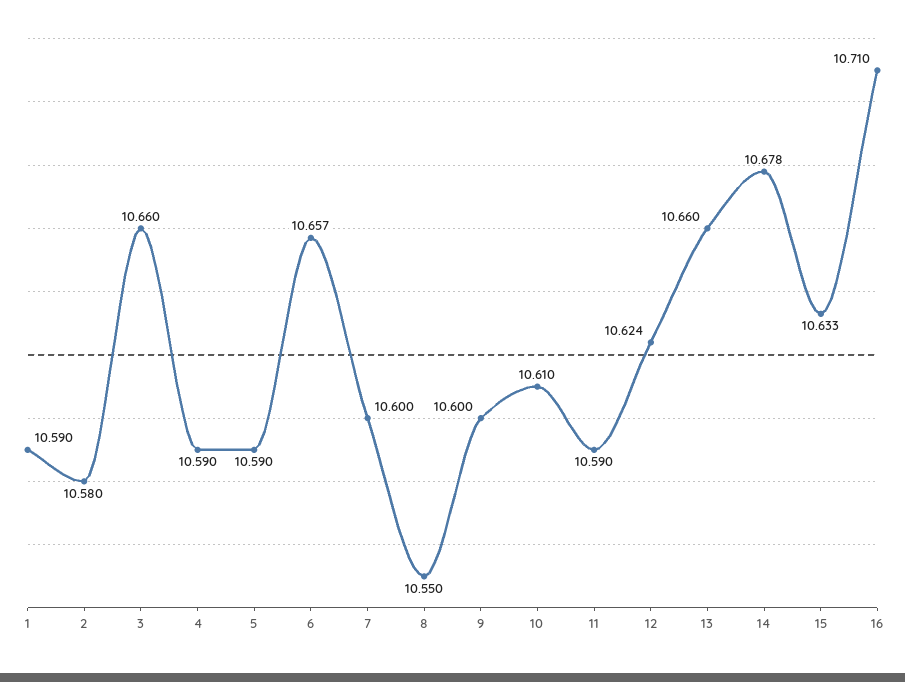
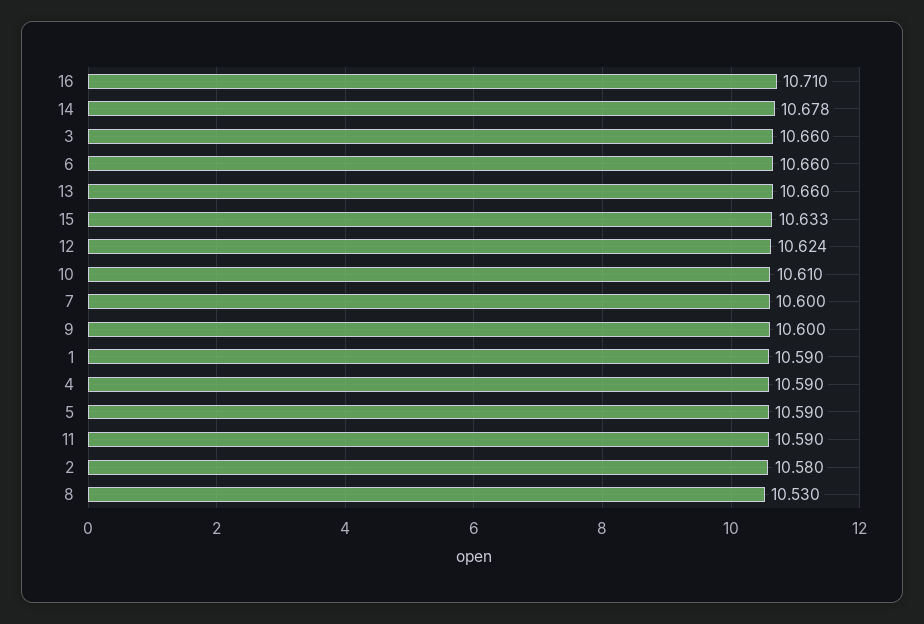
  {
    "1": 10.59,
    "2": 10.58,
    "3": 10.66,
    "4": 10.59,
    "5": 10.59,
-   "6": 10.657,
+   "6": 10.66,
    "7": 10.6,
-   "8": 10.55,
+   "8": 10.53,
    "9": 10.6,
    "10": 10.61,
    "11": 10.59,
    "12": 10.624,
    "13": 10.66,
    "14": 10.678,
    "15": 10.633,
    "16": 10.71
  }

